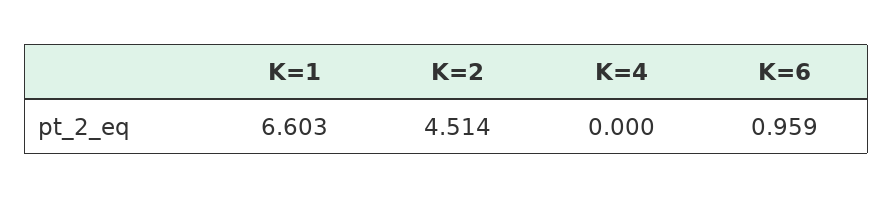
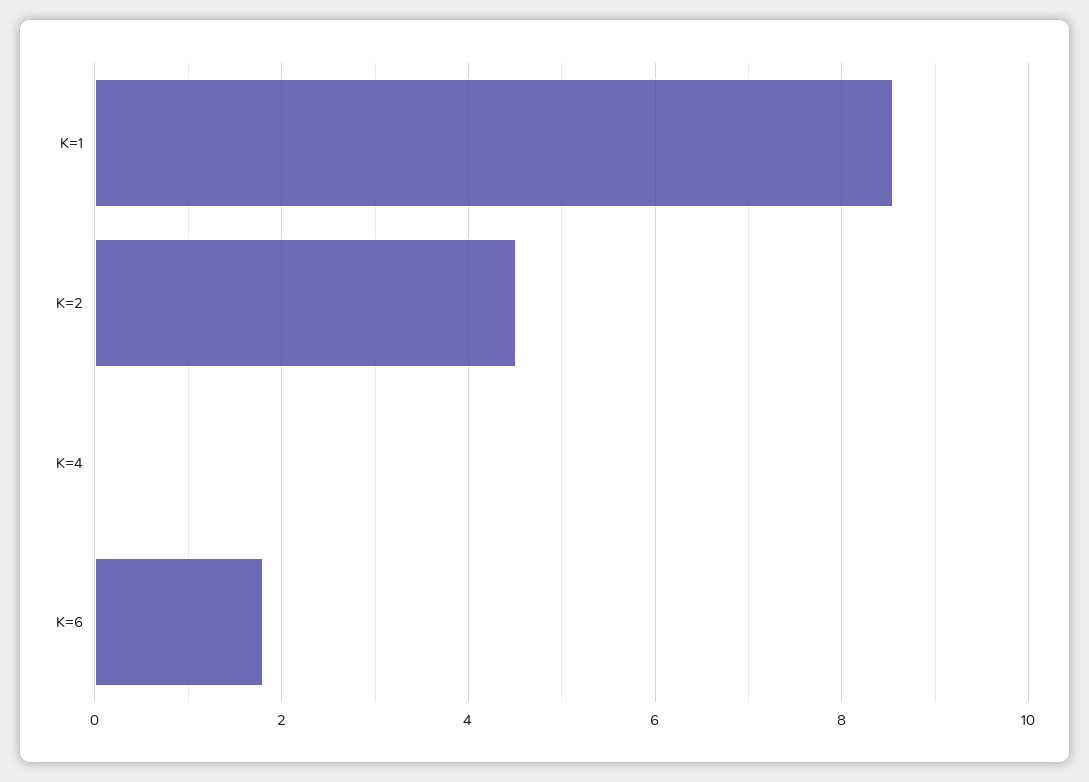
  {
-   "K=1": 6.603,
+   "K=1": 8.6,
    "K=2": 4.514,
    "K=4": 0,
-   "K=6": 0.959
+   "K=6": 1.8
  }

